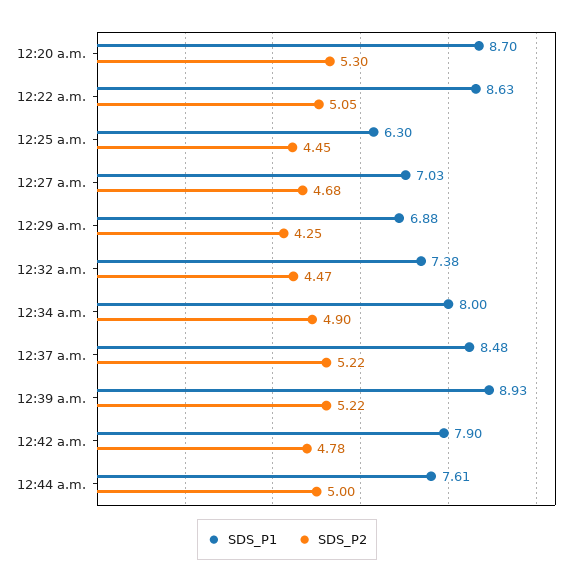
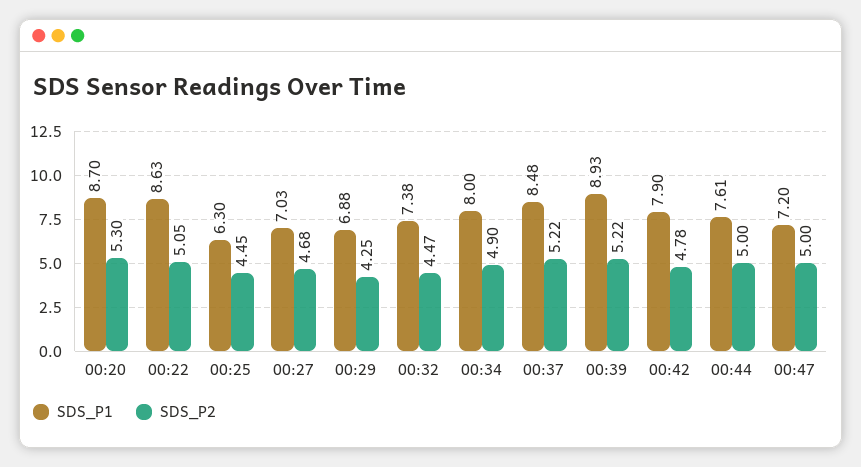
  {
    "SDS_P1": {
      "12:20 a.m.": 8.7,
      "12:22 a.m.": 8.63,
      "12:25 a.m.": 6.3,
      "12:27 a.m.": 7.03,
      "12:29 a.m.": 6.88,
      "12:32 a.m.": 7.38,
      "12:34 a.m.": 8,
      "12:37 a.m.": 8.48,
      "12:39 a.m.": 8.93,
      "12:42 a.m.": 7.9,
-     "12:44 a.m.": 7.61
+     "12:44 a.m.": 7.61,
+     "00:47": 7.2
    },
    "SDS_P2": {
      "12:20 a.m.": 5.3,
      "12:22 a.m.": 5.05,
      "12:25 a.m.": 4.45,
      "12:27 a.m.": 4.68,
      "12:29 a.m.": 4.25,
      "12:32 a.m.": 4.47,
      "12:34 a.m.": 4.9,
      "12:37 a.m.": 5.22,
      "12:39 a.m.": 5.22,
      "12:42 a.m.": 4.78,
-     "12:44 a.m.": 5
+     "12:44 a.m.": 5,
+     "00:47": 5
    }
  }

